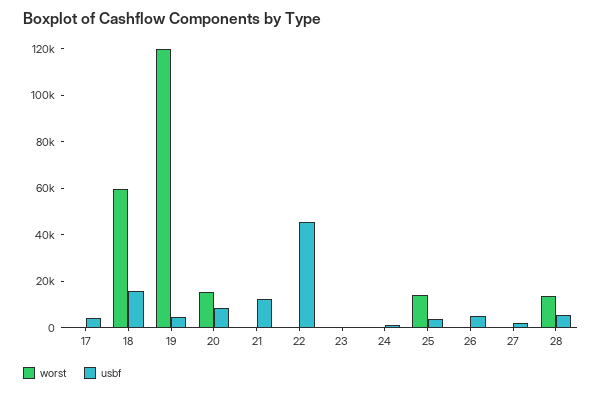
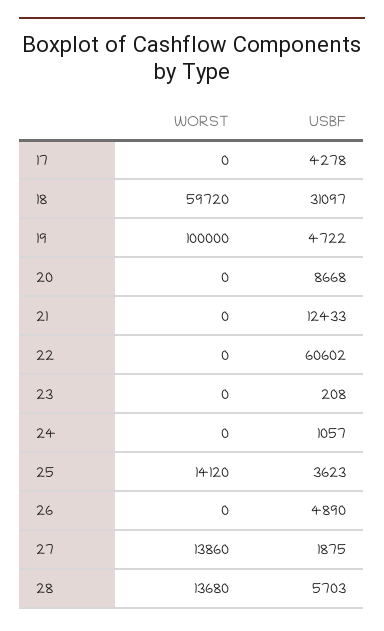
  {
    "worst": {
      "17": 0,
      "18": 59720,
-     "19": 120000,
+     "19": 100000,
-     "20": 15000,
+     "20": 0,
      "21": 0,
      "22": 0,
      "23": 0,
      "24": 0,
      "25": 14120,
      "26": 0,
-     "27": 0,
+     "27": 13860,
      "28": 13680
    },
    "usbf": {
      "17": 4278,
-     "18": 15000,
+     "18": 31097,
      "19": 4722,
      "20": 8668,
      "21": 12433,
-     "22": 45000,
+     "22": 60602,
      "23": 208,
      "24": 1057,
      "25": 3623,
      "26": 4890,
      "27": 1875,
      "28": 5703
    }
  }

